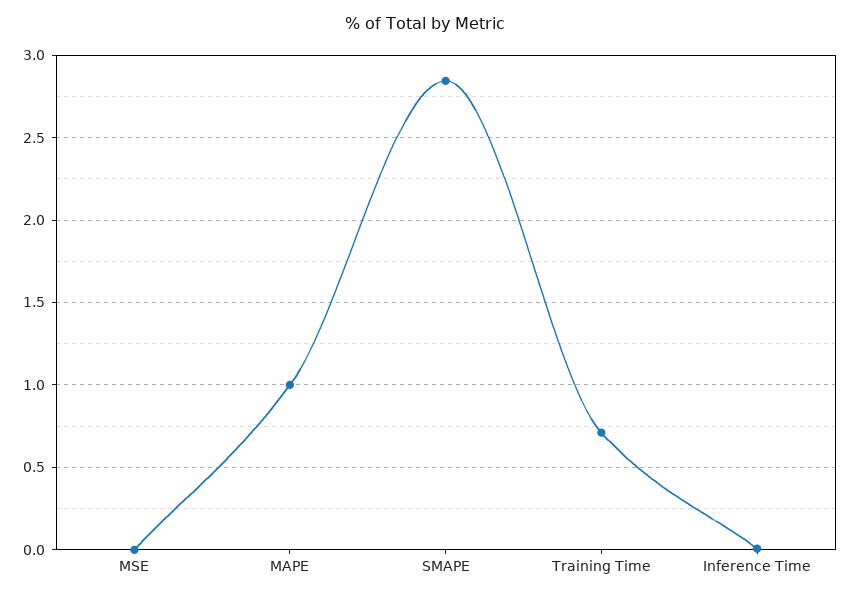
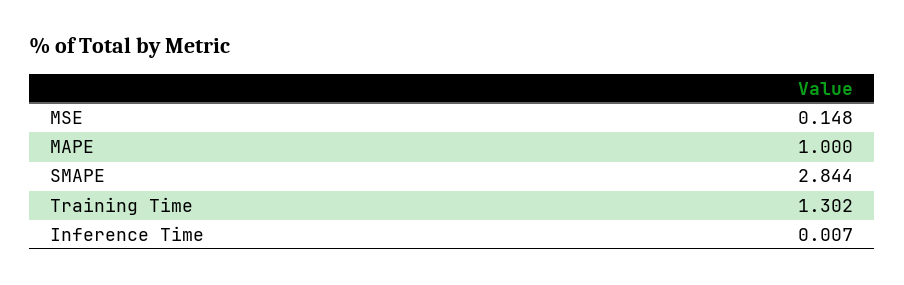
  {
-   "MSE": 0,
+   "MSE": 0.148,
    "MAPE": 1,
    "SMAPE": 2.844,
-   "Training Time": 0.7,
+   "Training Time": 1.302,
    "Inference Time": 0.007
  }

